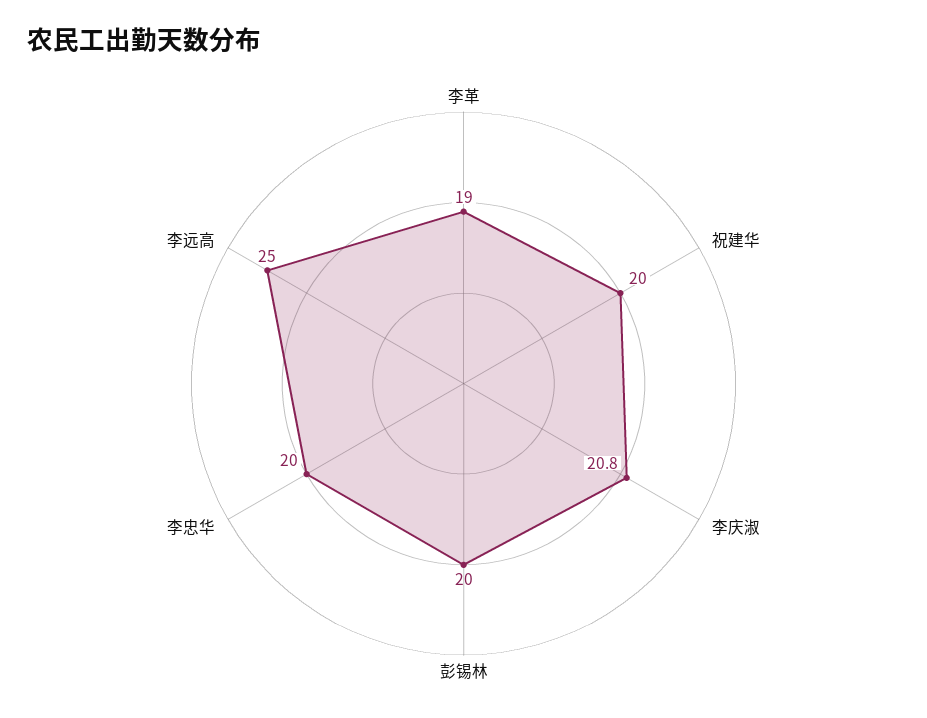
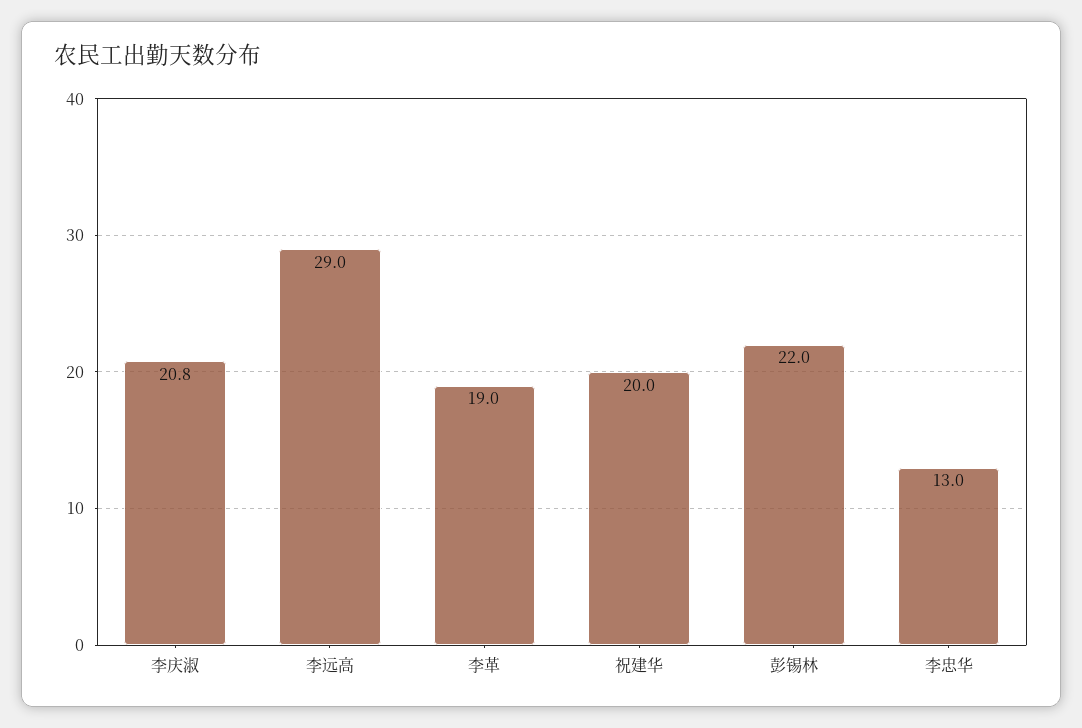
  {
    "李革": 19,
    "祝建华": 20,
    "李庆淑": 20.8,
-   "彭锡林": 20,
+   "彭锡林": 22,
-   "李忠华": 20,
+   "李忠华": 13,
-   "李远高": 25
+   "李远高": 29
  }

